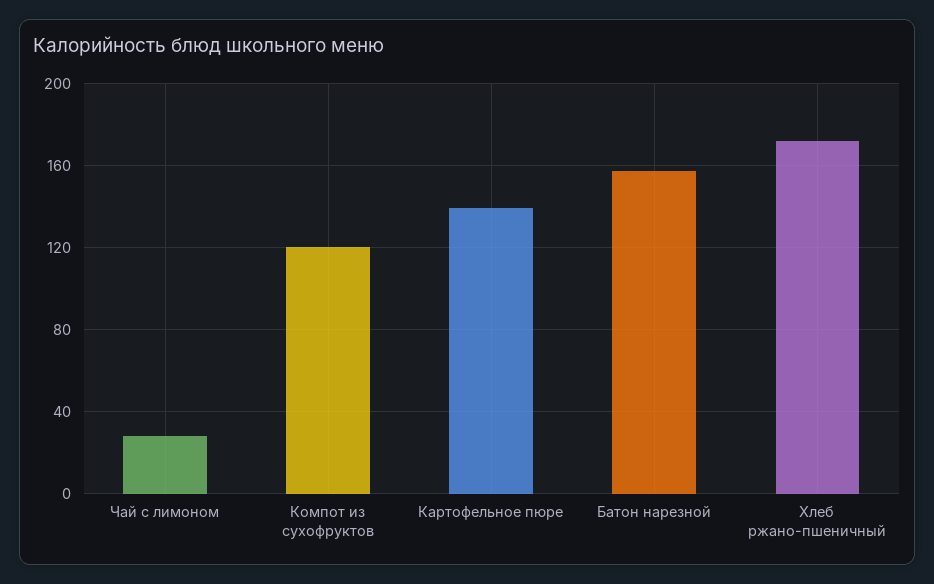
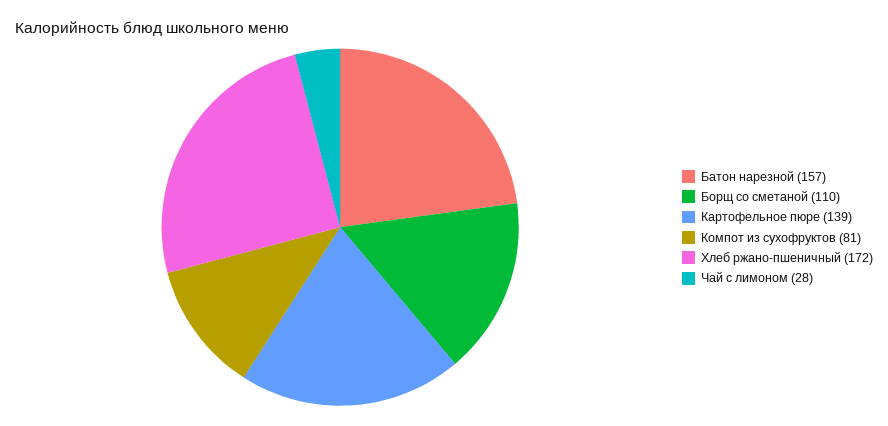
  {
    "Чай с лимоном": 28,
-   "Компот из сухофруктов": 120,
+   "Компот из сухофруктов": 81,
    "Картофельное пюре": 139,
    "Батон нарезной": 157,
-   "Хлеб ржано-пшеничный": 172
+   "Хлеб ржано-пшеничный": 172,
+   "Борщ со сметаной": 110
  }

